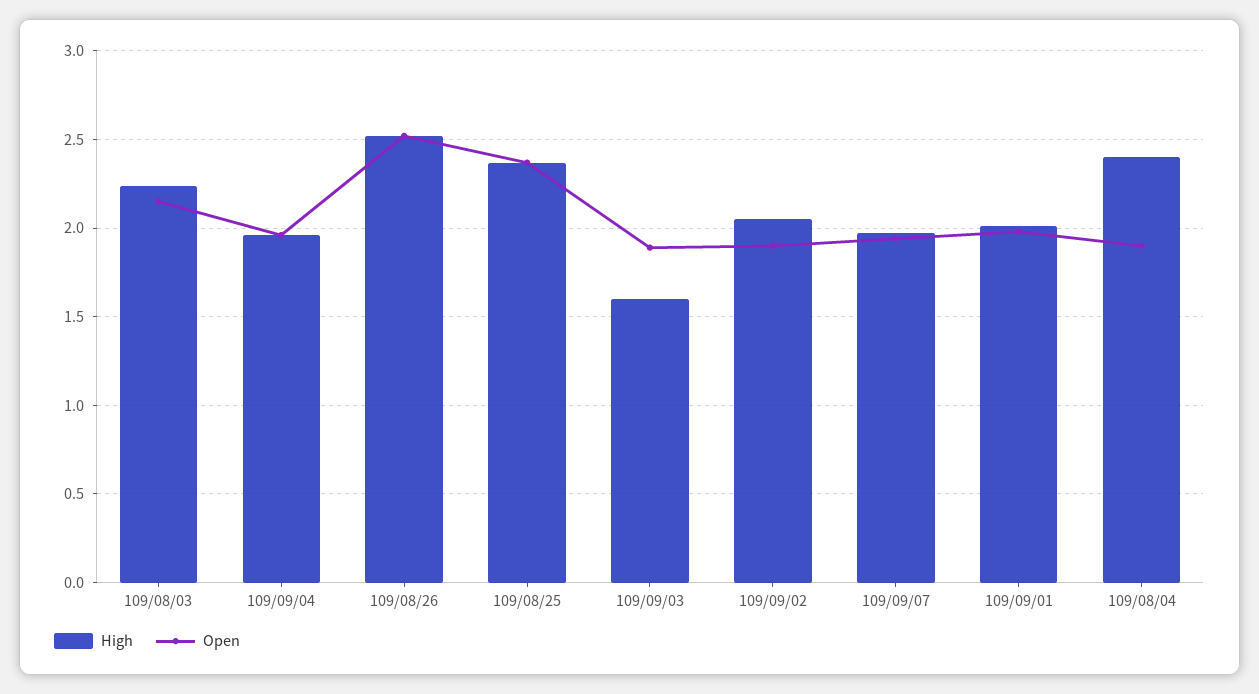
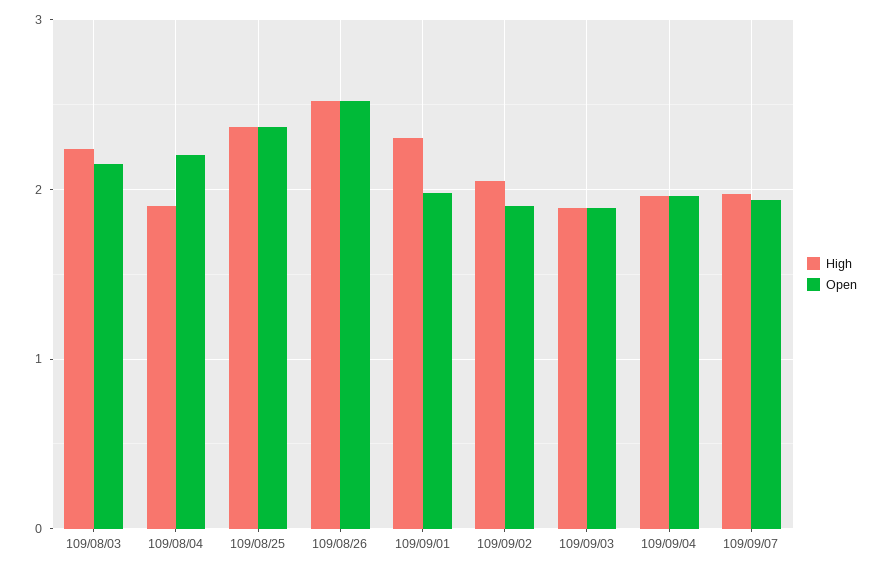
  {
    "High": {
      "109/08/03": 2.25,
      "109/09/04": 1.95,
      "109/08/26": 2.5,
      "109/08/25": 2.35,
-     "109/09/03": 1.6,
+     "109/09/03": 1.9,
      "109/09/02": 2.05,
      "109/09/07": 1.95,
-     "109/09/01": 2,
+     "109/09/01": 2.3,
-     "109/08/04": 2.4
+     "109/08/04": 1.9
    },
    "Open": {
      "109/08/03": 2.15,
      "109/09/04": 1.95,
      "109/08/26": 2.5,
      "109/08/25": 2.35,
      "109/09/03": 1.9,
      "109/09/02": 1.9,
      "109/09/07": 1.95,
      "109/09/01": 2,
-     "109/08/04": 1.9
+     "109/08/04": 2.2
    }
  }

